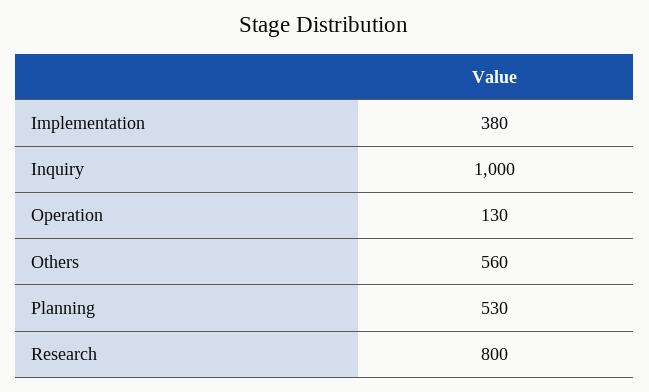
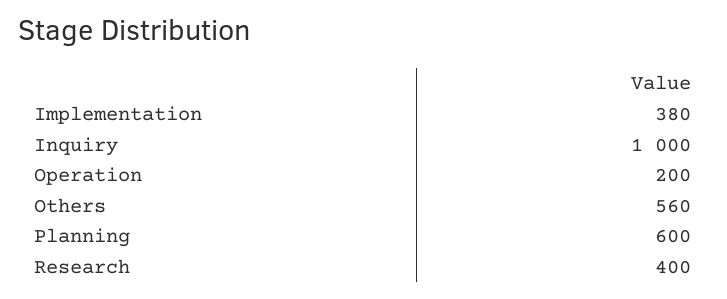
  {
    "Implementation": 380,
    "Inquiry": 1000,
-   "Operation": 130,
+   "Operation": 200,
    "Others": 560,
-   "Planning": 530,
+   "Planning": 600,
-   "Research": 800
+   "Research": 400
  }

